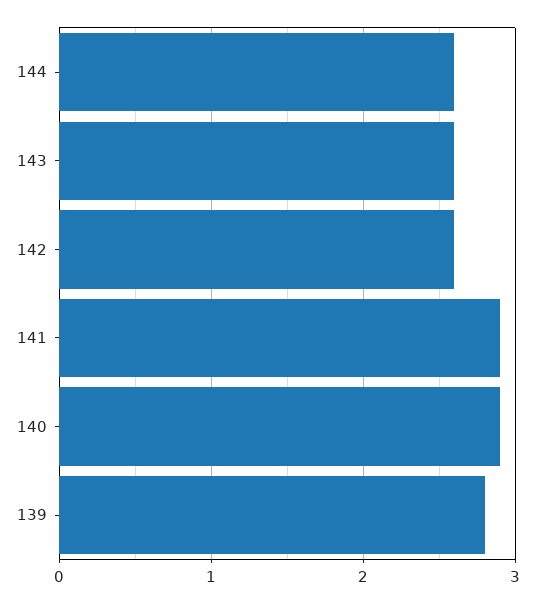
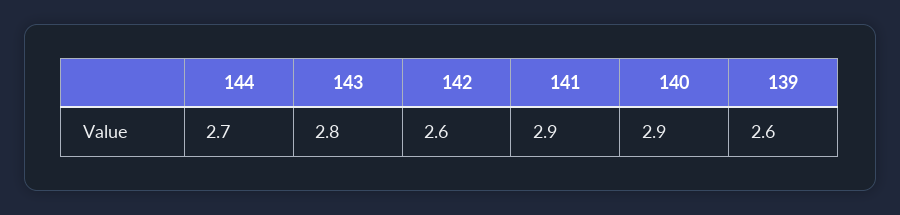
  {
-   "144": 2.6,
+   "144": 2.7,
-   "143": 2.6,
+   "143": 2.8,
    "142": 2.6,
    "141": 2.9,
    "140": 2.9,
-   "139": 2.8
+   "139": 2.6
  }

